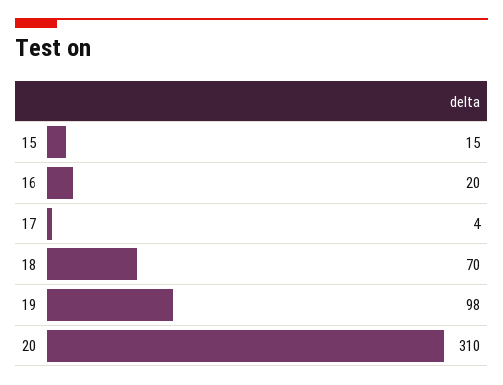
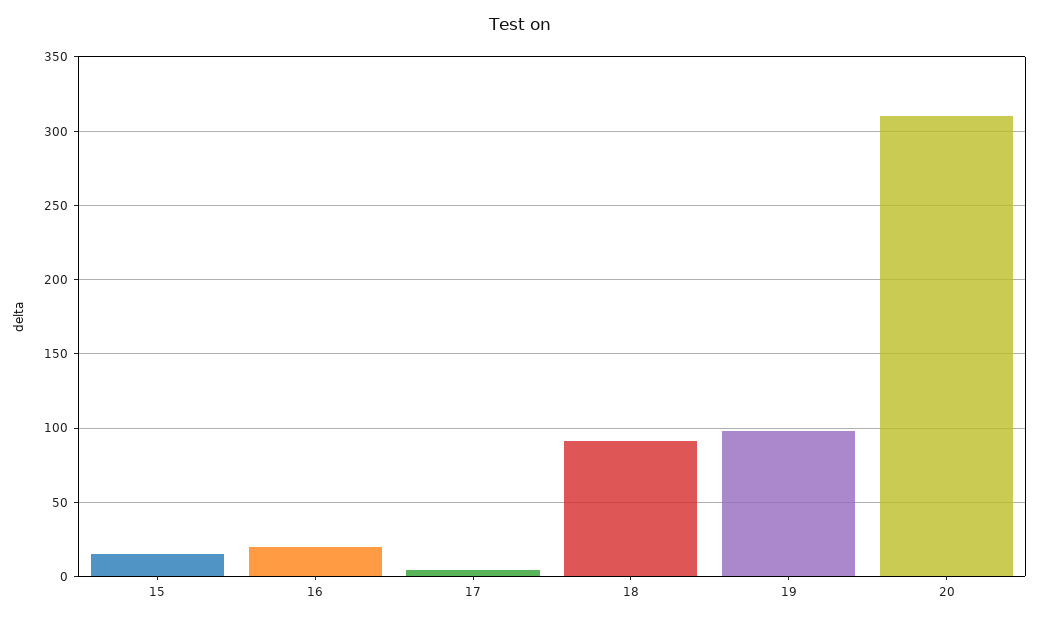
  {
    "15": 15,
    "16": 20,
    "17": 4,
-   "18": 70,
+   "18": 90,
    "19": 98,
    "20": 310
  }

